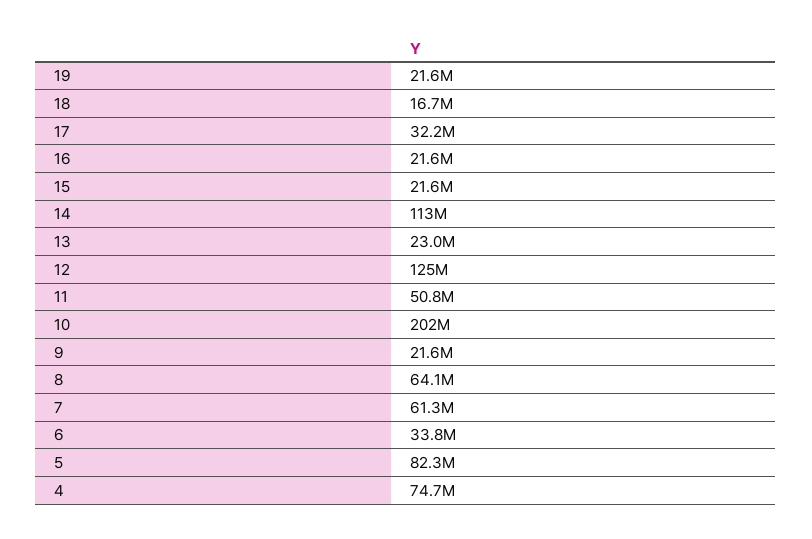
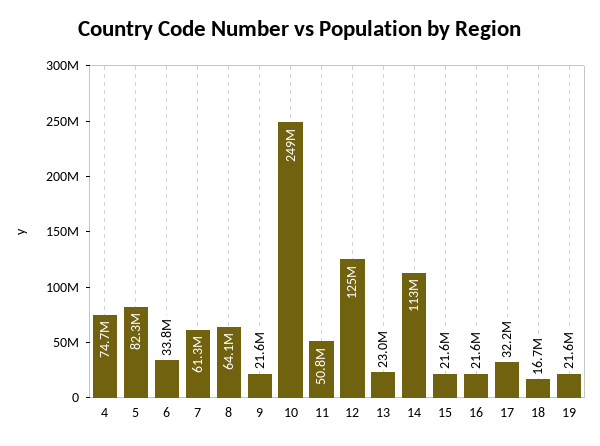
  {
    "19": 21600000,
    "18": 16700000,
    "17": 32200000,
    "16": 21600000,
    "15": 21600000,
    "14": 113000000,
    "13": 23000000,
    "12": 125000000,
    "11": 50800000,
-   "10": 202000000,
+   "10": 249000000,
    "9": 21600000,
    "8": 64100000,
    "7": 61300000,
    "6": 33800000,
    "5": 82300000,
    "4": 74700000
  }

